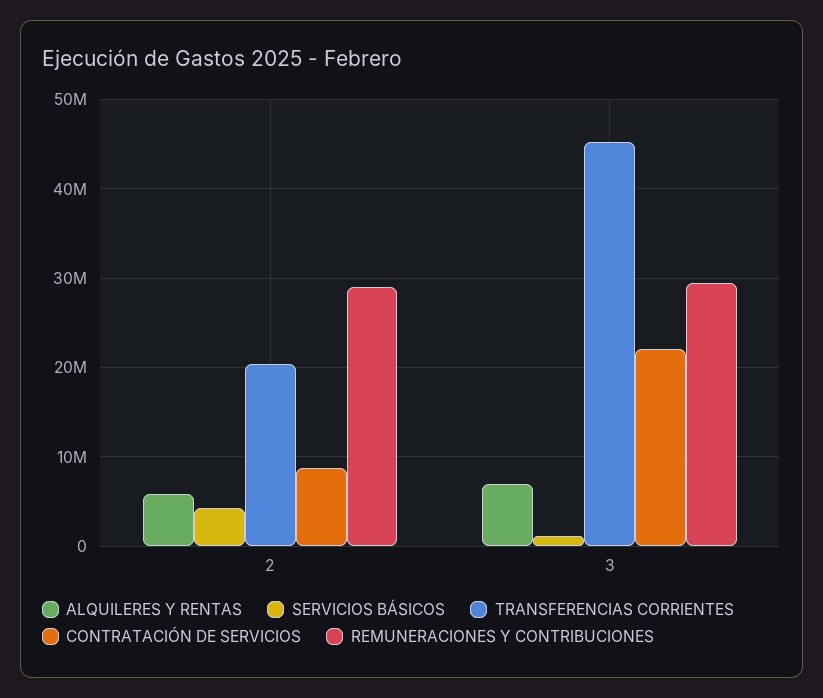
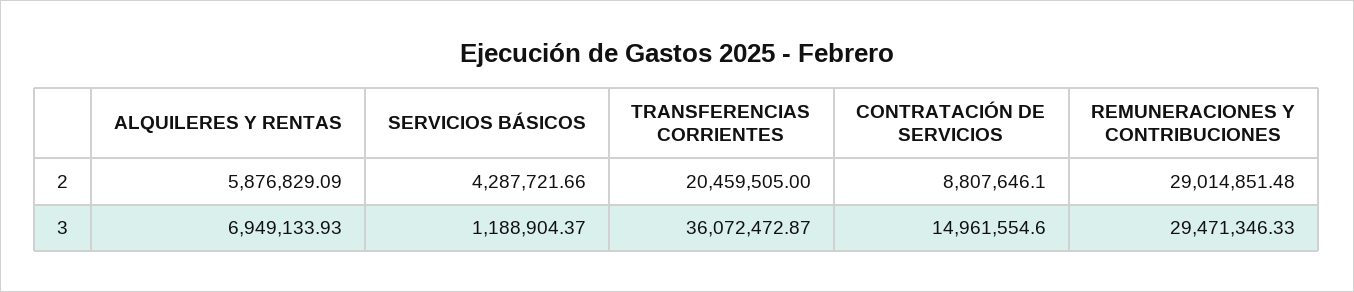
  {
    "ALQUILERES Y RENTAS": {
      "2": 5876829.09,
      "3": 6949133.93
    },
    "SERVICIOS BÁSICOS": {
      "2": 4287721.66,
      "3": 1188904.37
    },
    "TRANSFERENCIAS CORRIENTES": {
      "2": 20459505,
-     "3": 45000000
+     "3": 36072472.87
    },
    "CONTRATACIÓN DE SERVICIOS": {
      "2": 8807646.1,
-     "3": 22000000
+     "3": 14961554.6
    },
    "REMUNERACIONES Y CONTRIBUCIONES": {
      "2": 29014851.48,
      "3": 29471346.33
    }
  }

